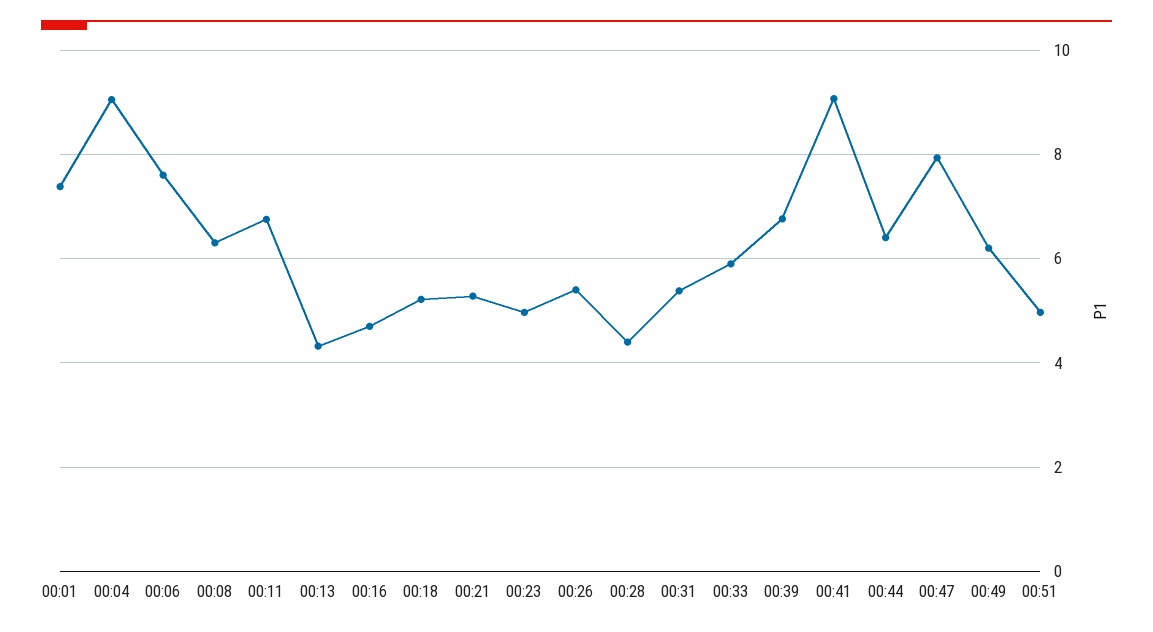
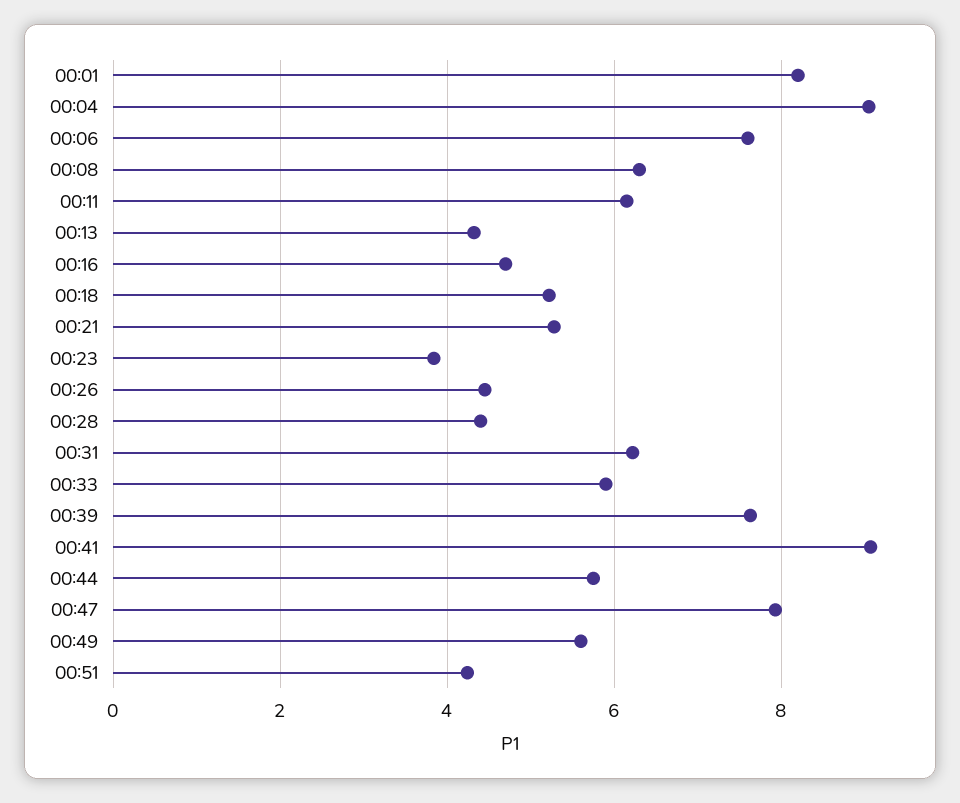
  {
-   "00:01": 7.4,
+   "00:01": 8.2,
    "00:04": 9,
    "00:06": 7.6,
    "00:08": 6.4,
-   "00:11": 6.8,
+   "00:11": 6.2,
    "00:13": 4.4,
    "00:16": 4.8,
    "00:18": 5.2,
    "00:21": 5.2,
-   "00:23": 5,
+   "00:23": 3.8,
-   "00:26": 5.4,
+   "00:26": 4.4,
    "00:28": 4.4,
-   "00:31": 5.4,
+   "00:31": 6.2,
    "00:33": 6,
-   "00:39": 6.8,
+   "00:39": 7.6,
    "00:41": 9,
-   "00:44": 6.4,
+   "00:44": 5.8,
    "00:47": 8,
-   "00:49": 6.2,
+   "00:49": 5.6,
-   "00:51": 5
+   "00:51": 4.2
  }

